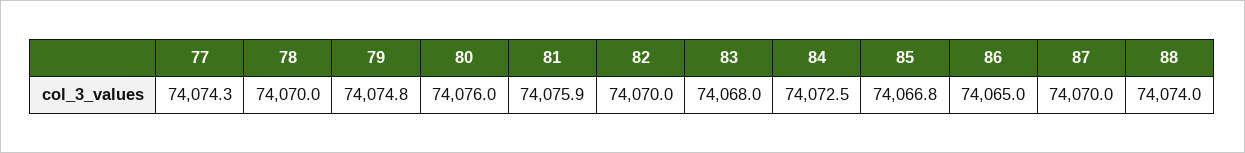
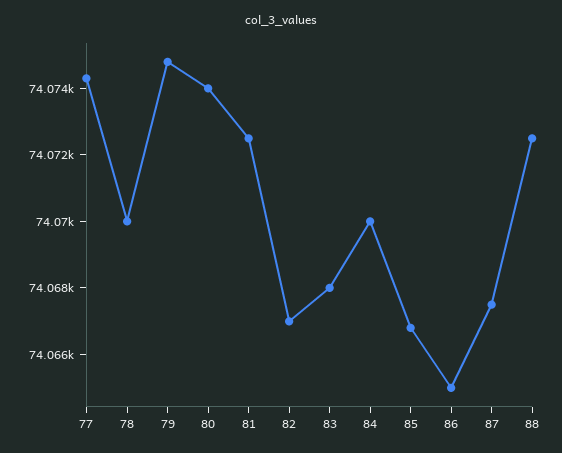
  {
    "77": 74074.3,
    "78": 74070,
    "79": 74074.8,
-   "80": 74076,
+   "80": 74074,
-   "81": 74075.9,
+   "81": 74072.5,
-   "82": 74070,
+   "82": 74067,
    "83": 74068,
-   "84": 74072.5,
+   "84": 74070,
    "85": 74066.8,
    "86": 74065,
-   "87": 74070,
+   "87": 74067.5,
-   "88": 74074
+   "88": 74072.5
  }

